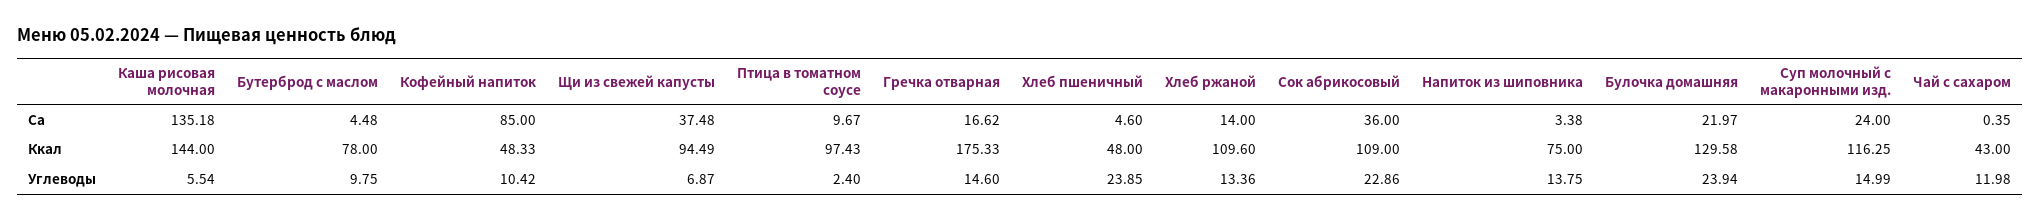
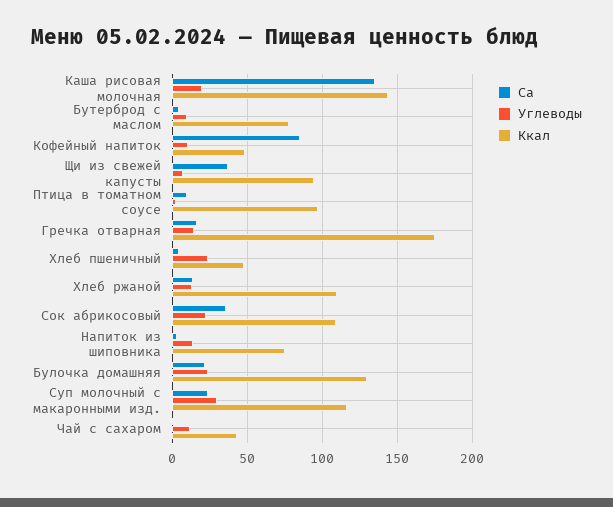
  {
    "Ca": {
      "Каша рисовая молочная": 135.18,
      "Бутерброд с маслом": 4.48,
      "Кофейный напиток": 85,
      "Щи из свежей капусты": 37.48,
      "Птица в томатном соусе": 9.67,
      "Гречка отварная": 16.62,
      "Хлеб пшеничный": 4.6,
      "Хлеб ржаной": 14,
      "Сок абрикосовый": 36,
      "Напиток из шиповника": 3.38,
      "Булочка домашняя": 21.97,
      "Суп молочный с макаронными изд.": 24,
      "Чай с сахаром": 0.35
    },
    "Ккал": {
      "Каша рисовая молочная": 144,
      "Бутерброд с маслом": 78,
      "Кофейный напиток": 48.33,
      "Щи из свежей капусты": 94.49,
      "Птица в томатном соусе": 97.43,
      "Гречка отварная": 175.33,
      "Хлеб пшеничный": 48,
      "Хлеб ржаной": 109.6,
      "Сок абрикосовый": 109,
      "Напиток из шиповника": 75,
      "Булочка домашняя": 129.58,
      "Суп молочный с макаронными изд.": 116.25,
      "Чай с сахаром": 43
    },
    "Углеводы": {
-     "Каша рисовая молочная": 5.54,
+     "Каша рисовая молочная": 20,
      "Бутерброд с маслом": 9.75,
      "Кофейный напиток": 10.42,
      "Щи из свежей капусты": 6.87,
      "Птица в томатном соусе": 2.4,
      "Гречка отварная": 14.6,
      "Хлеб пшеничный": 23.85,
      "Хлеб ржаной": 13.36,
      "Сок абрикосовый": 22.86,
      "Напиток из шиповника": 13.75,
      "Булочка домашняя": 23.94,
-     "Суп молочный с макаронными изд.": 14.99,
+     "Суп молочный с макаронными изд.": 30,
      "Чай с сахаром": 11.98
    }
  }

